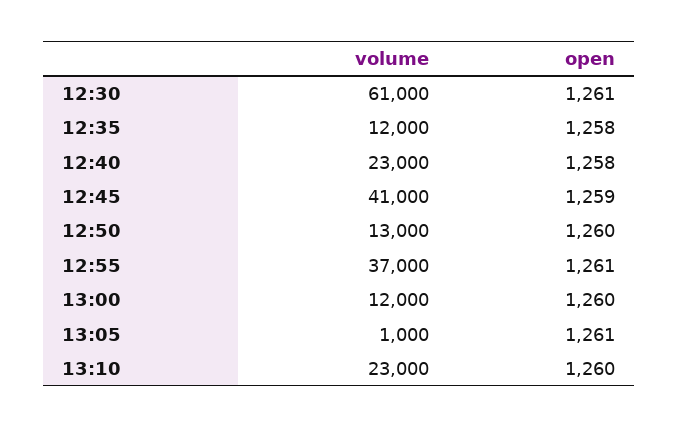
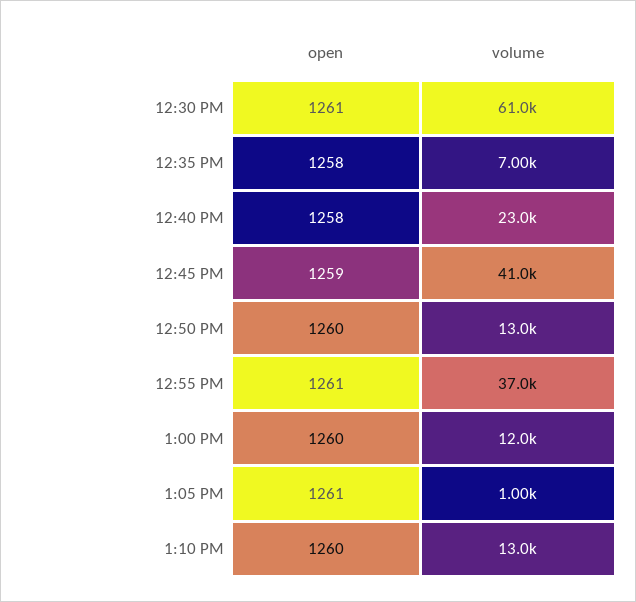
  {
    "volume": {
      "12:30": 61000,
-     "12:35": 12000,
+     "12:35": 7000,
      "12:40": 23000,
      "12:45": 41000,
      "12:50": 13000,
      "12:55": 37000,
      "13:00": 12000,
      "13:05": 1000,
-     "13:10": 23000
+     "13:10": 13000
    },
    "open": {
      "12:30": 1261,
      "12:35": 1258,
      "12:40": 1258,
      "12:45": 1259,
      "12:50": 1260,
      "12:55": 1261,
      "13:00": 1260,
      "13:05": 1261,
      "13:10": 1260
    }
  }

